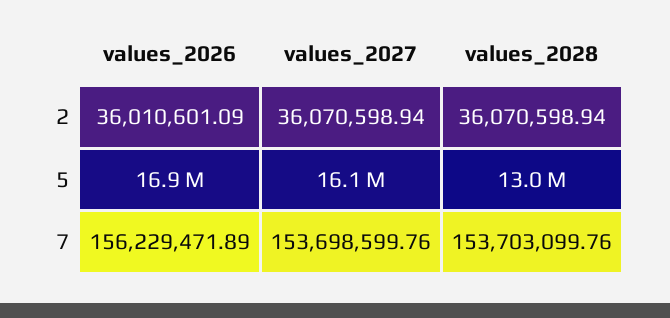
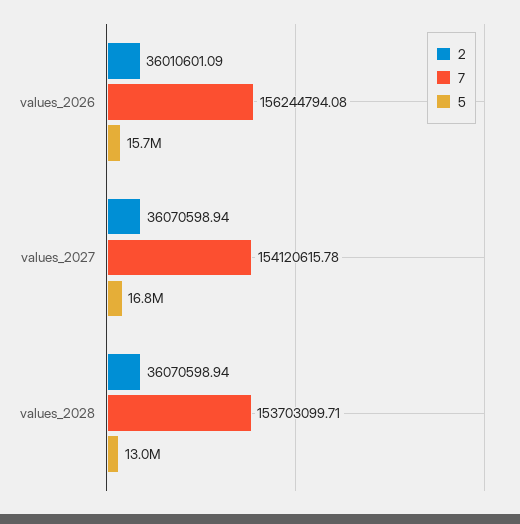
  {
    "2": {
      "values_2026": 36010601.09,
      "values_2027": 36070598.94,
      "values_2028": 36070598.94
    },
    "5": {
-     "values_2026": 16900000,
+     "values_2026": 15700000,
-     "values_2027": 16100000,
+     "values_2027": 16800000,
      "values_2028": 13000000
    },
    "7": {
-     "values_2026": 156229471.89,
+     "values_2026": 156244794.08,
-     "values_2027": 153698599.76,
+     "values_2027": 154120615.78,
-     "values_2028": 153703099.76
+     "values_2028": 153703099.71
    }
  }

